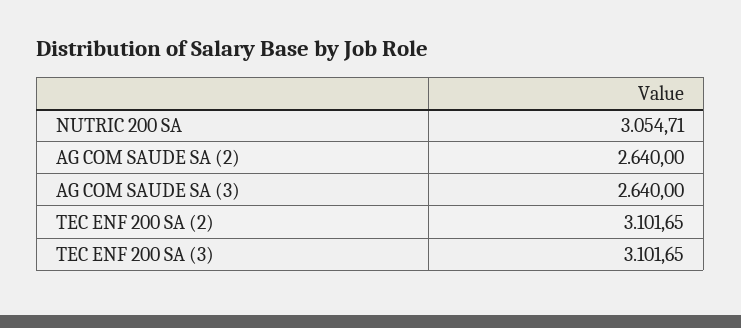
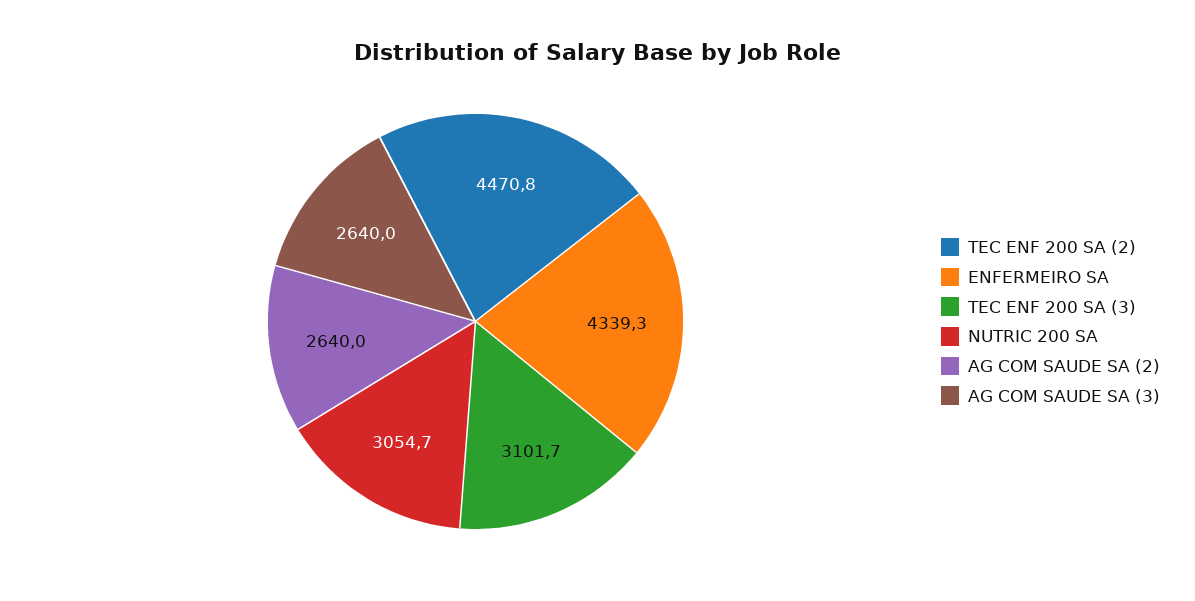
  {
    "NUTRIC 200 SA": 3054.71,
    "AG COM SAUDE SA (2)": 2640,
    "AG COM SAUDE SA (3)": 2640,
-   "TEC ENF 200 SA (2)": 3101.65,
+   "TEC ENF 200 SA (2)": 4470.8,
-   "TEC ENF 200 SA (3)": 3101.65
+   "TEC ENF 200 SA (3)": 3101.65,
+   "ENFERMEIRO SA": 4339.3
  }

